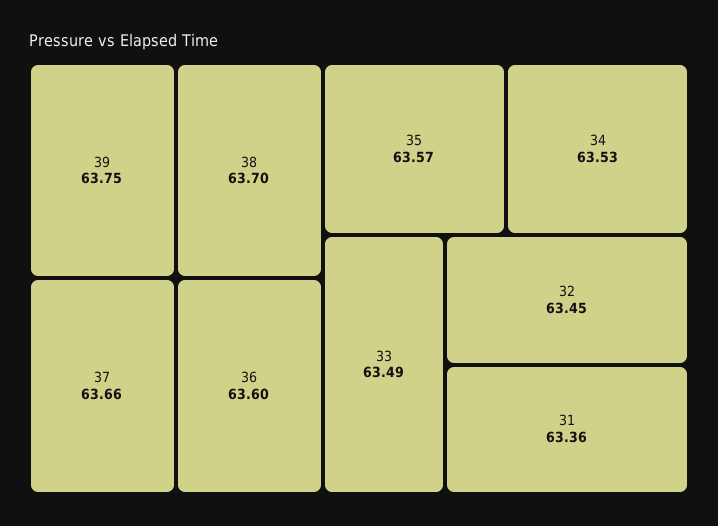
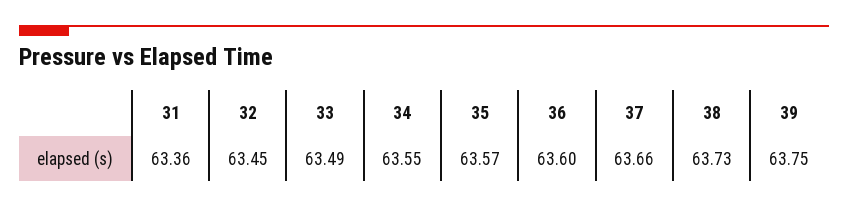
  {
    "39": 63.75,
-   "38": 63.7,
+   "38": 63.73,
    "37": 63.66,
    "36": 63.6,
    "35": 63.57,
-   "34": 63.53,
+   "34": 63.55,
    "33": 63.49,
    "32": 63.45,
    "31": 63.36
  }

